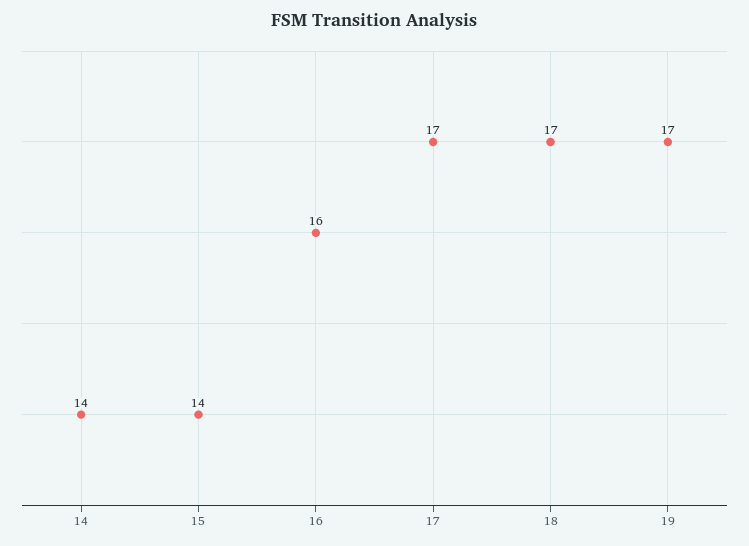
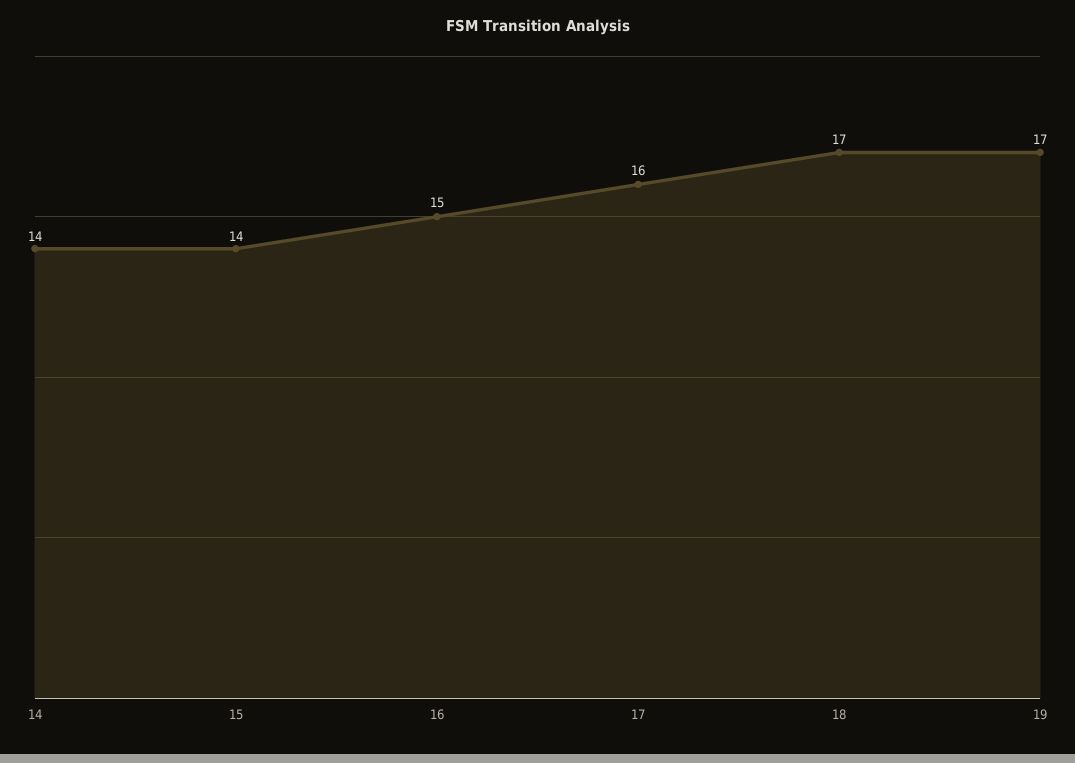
  {
    "14": 14,
    "15": 14,
-   "16": 16,
+   "16": 15,
-   "17": 17,
+   "17": 16,
    "18": 17,
    "19": 17
  }

